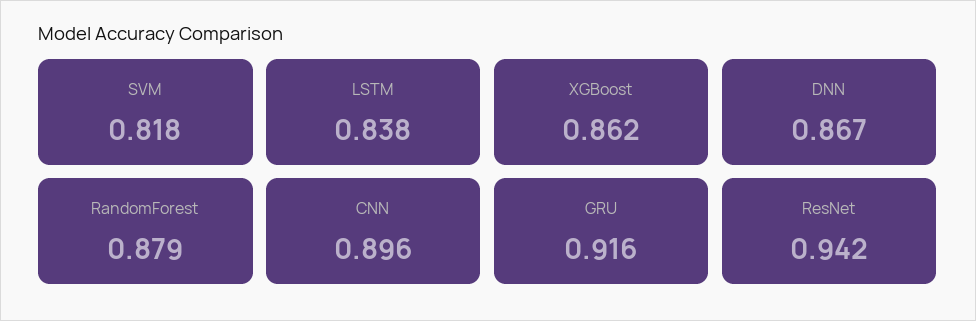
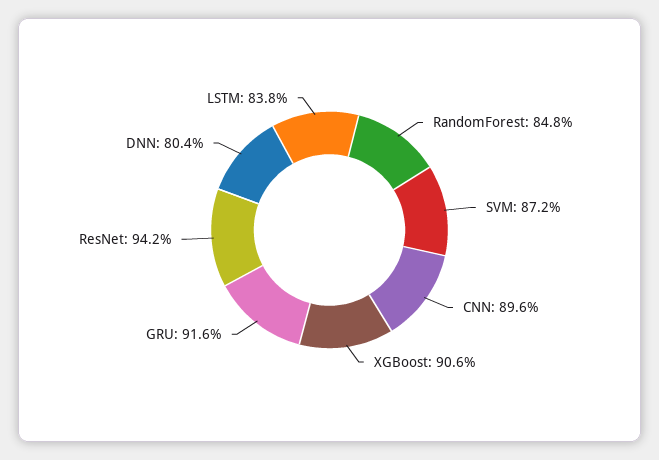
  {
-   "SVM": 0.818,
+   "SVM": 0.872,
    "LSTM": 0.838,
-   "XGBoost": 0.862,
+   "XGBoost": 0.906,
-   "DNN": 0.867,
+   "DNN": 0.804,
-   "RandomForest": 0.879,
+   "RandomForest": 0.848,
    "CNN": 0.896,
    "GRU": 0.916,
    "ResNet": 0.942
  }

